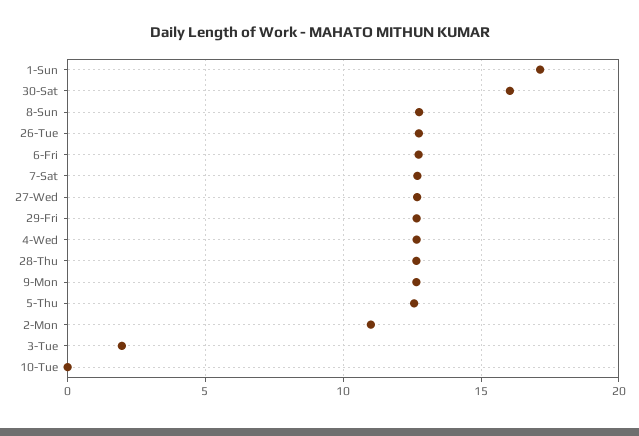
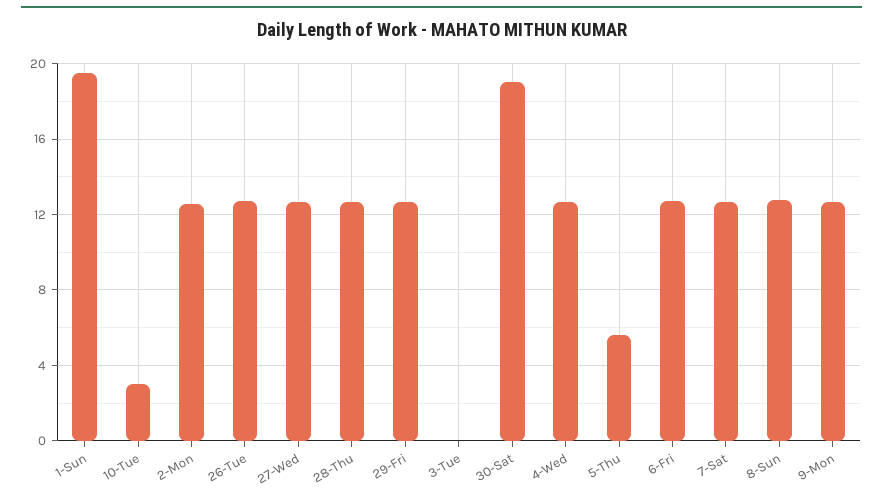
  {
-   "1-Sun": 17,
+   "1-Sun": 19.5,
-   "30-Sat": 16,
+   "30-Sat": 19,
    "8-Sun": 13,
    "26-Tue": 12.5,
    "6-Fri": 12.5,
    "7-Sat": 12.5,
    "27-Wed": 12.5,
    "29-Fri": 12.5,
    "4-Wed": 12.5,
    "28-Thu": 12.5,
    "9-Mon": 12.5,
-   "5-Thu": 12.5,
+   "5-Thu": 5.5,
-   "2-Mon": 11,
+   "2-Mon": 12.5,
-   "3-Tue": 2,
+   "3-Tue": 0,
-   "10-Tue": 0
+   "10-Tue": 3
  }

